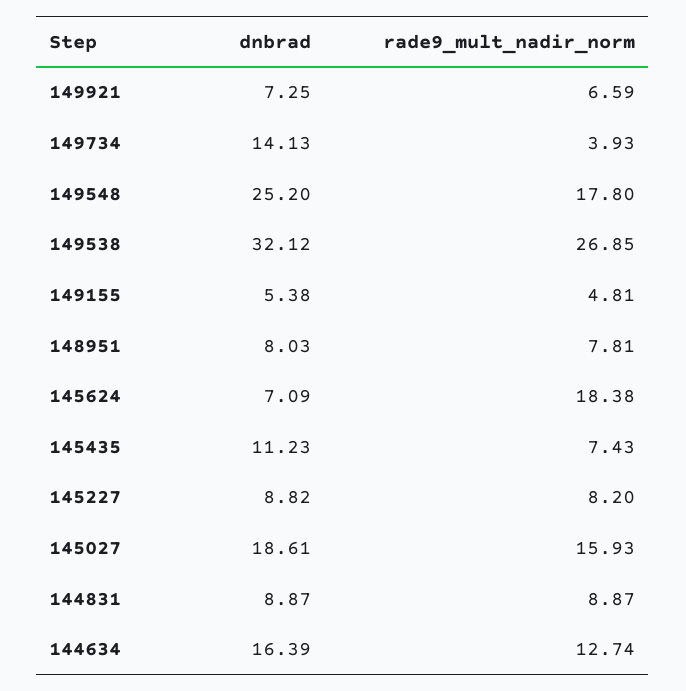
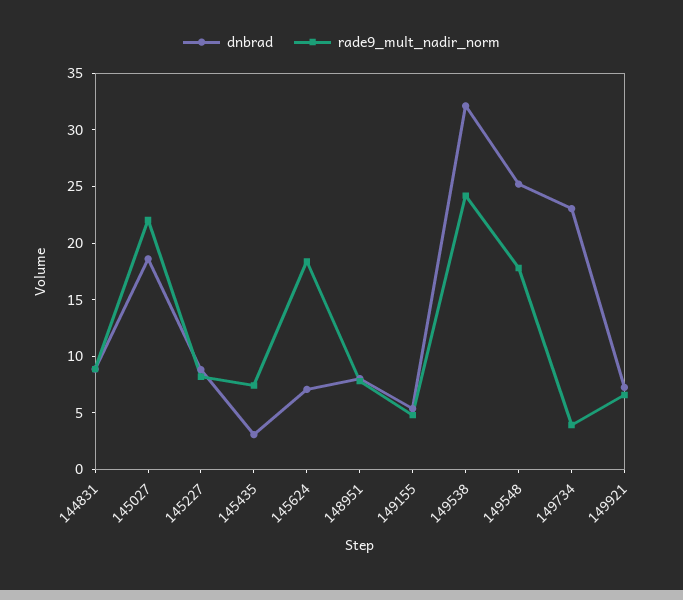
  {
    "dnbrad": {
      "149921": 7.25,
-     "149734": 14.13,
+     "149734": 23,
      "149548": 25.2,
      "149538": 32.12,
      "149155": 5.38,
      "148951": 8.03,
      "145624": 7.09,
-     "145435": 11.23,
+     "145435": 3,
      "145227": 8.82,
      "145027": 18.61,
-     "144831": 8.87,
+     "144831": 8.87
-     "144634": 16.39
    },
    "rade9_mult_nadir_norm": {
      "149921": 6.59,
      "149734": 3.93,
      "149548": 17.8,
-     "149538": 26.85,
+     "149538": 24,
      "149155": 4.81,
      "148951": 7.81,
      "145624": 18.38,
      "145435": 7.43,
      "145227": 8.2,
-     "145027": 15.93,
+     "145027": 22,
-     "144831": 8.87,
+     "144831": 8.87
-     "144634": 12.74
    }
  }

